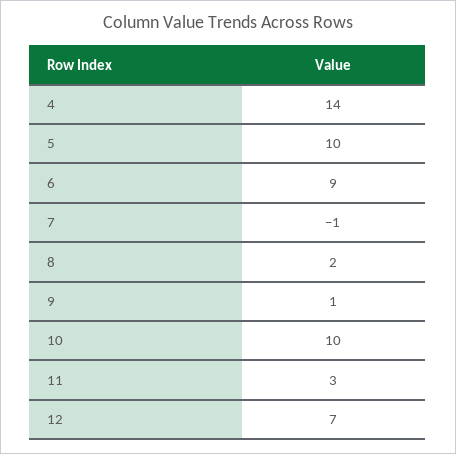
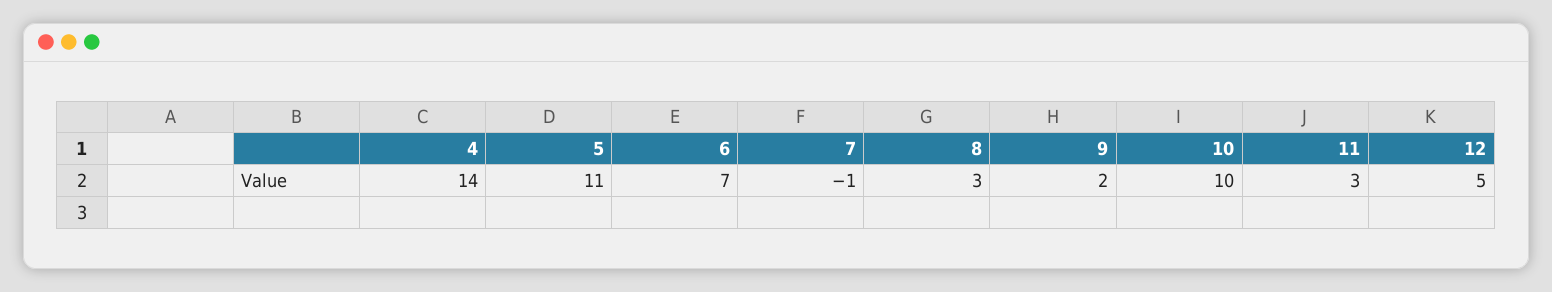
  {
    "4": 14,
-   "5": 10,
+   "5": 11,
-   "6": 9,
+   "6": 7,
    "7": -1,
-   "8": 2,
+   "8": 3,
-   "9": 1,
+   "9": 2,
    "10": 10,
    "11": 3,
-   "12": 7
+   "12": 5
  }

